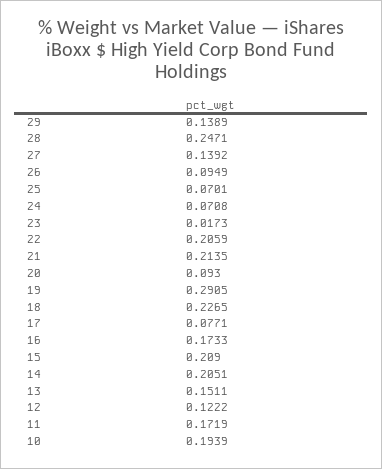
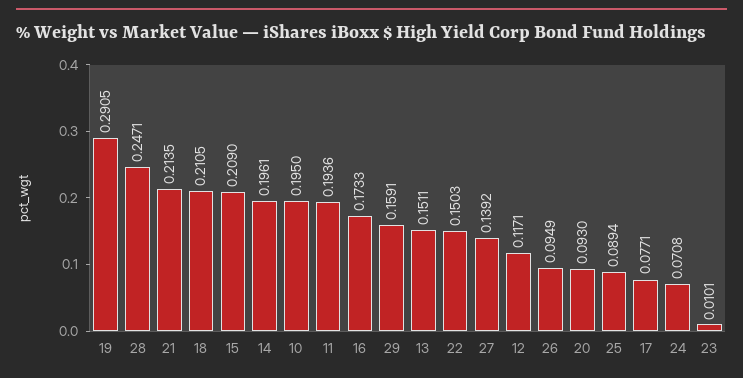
  {
-   "29": 0.1389,
+   "29": 0.1591,
    "28": 0.2471,
    "27": 0.1392,
    "26": 0.0949,
-   "25": 0.0701,
+   "25": 0.0894,
    "24": 0.0708,
-   "23": 0.0173,
+   "23": 0.0101,
-   "22": 0.2059,
+   "22": 0.1503,
    "21": 0.2135,
    "20": 0.093,
    "19": 0.2905,
-   "18": 0.2265,
+   "18": 0.2105,
    "17": 0.0771,
    "16": 0.1733,
    "15": 0.209,
-   "14": 0.2051,
+   "14": 0.1961,
    "13": 0.1511,
-   "12": 0.1222,
+   "12": 0.1171,
-   "11": 0.1719,
+   "11": 0.1936,
-   "10": 0.1939
+   "10": 0.195
  }

